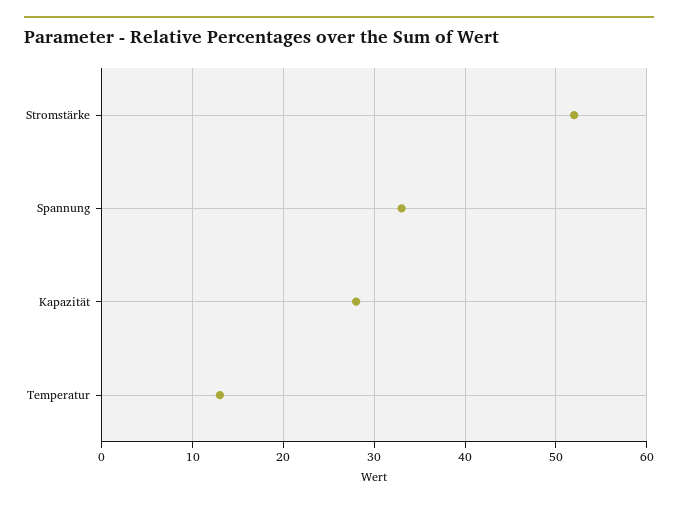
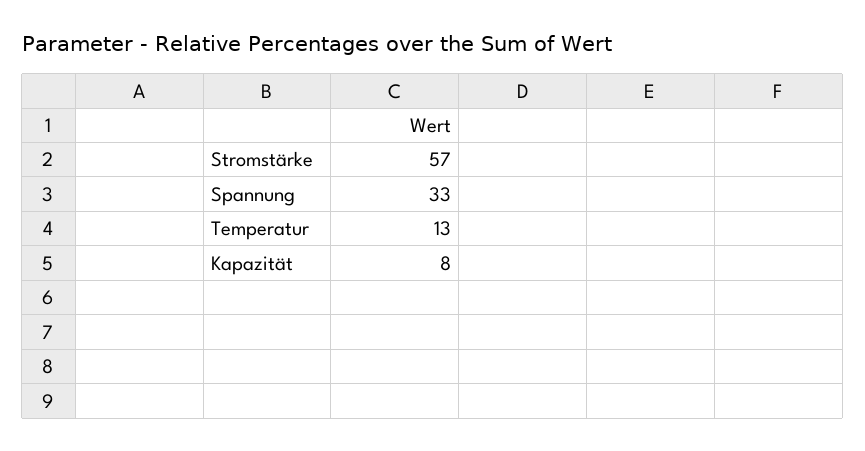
  {
-   "Stromstärke": 52,
+   "Stromstärke": 57,
    "Spannung": 33,
-   "Kapazität": 28,
+   "Kapazität": 8,
    "Temperatur": 13
  }

